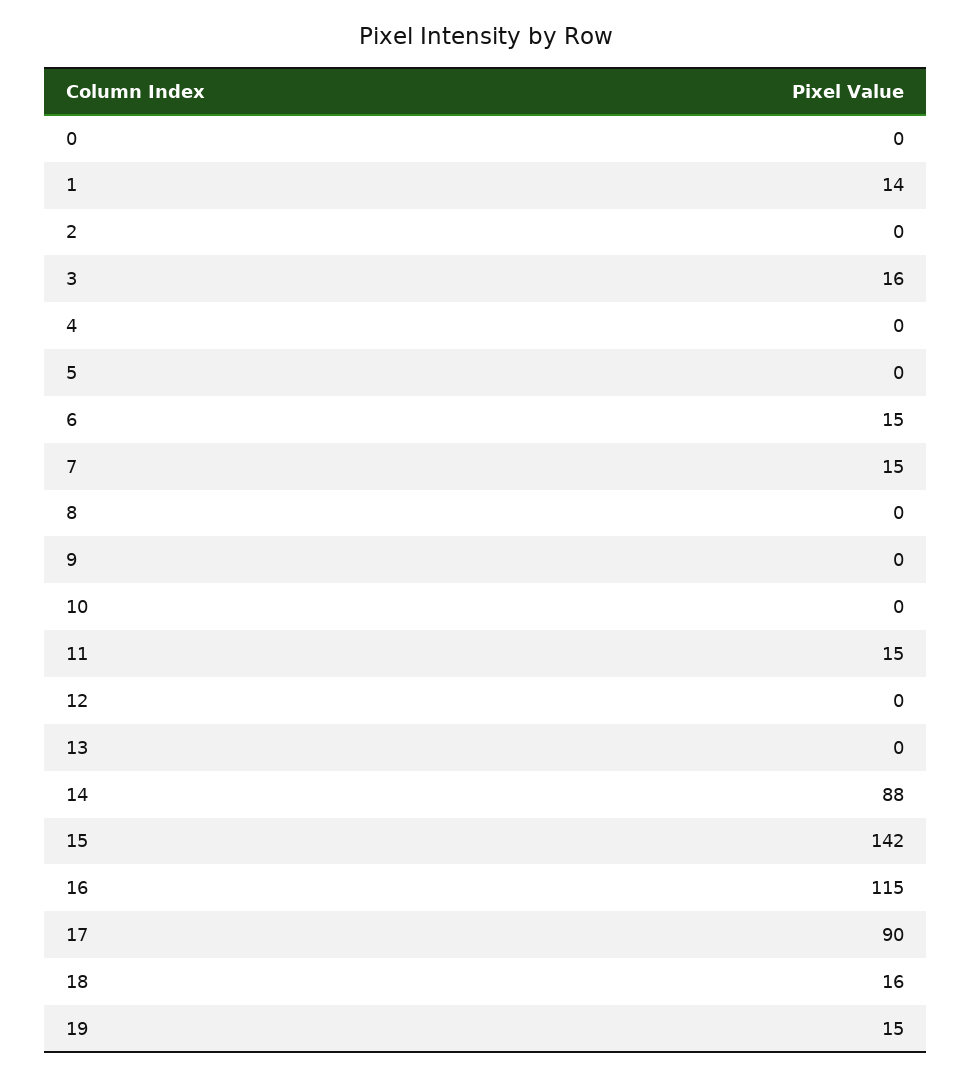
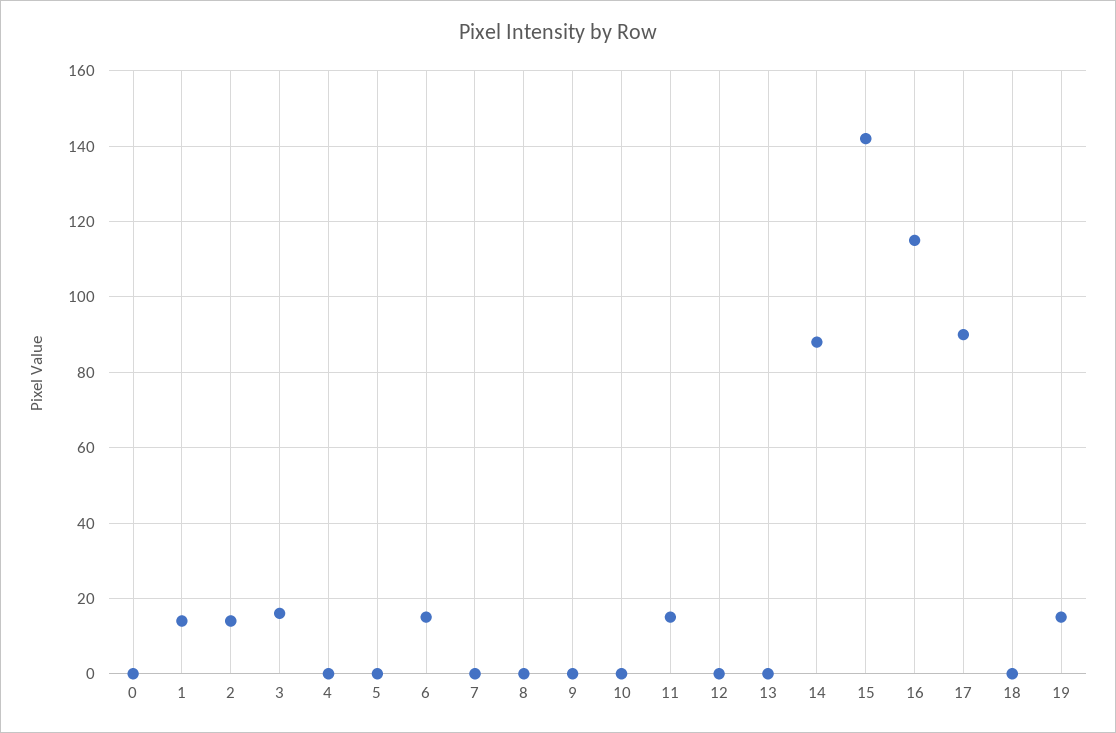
  {
    "0": 0,
    "1": 14,
-   "2": 0,
+   "2": 15,
    "3": 16,
    "4": 0,
    "5": 0,
    "6": 15,
-   "7": 15,
+   "7": 0,
    "8": 0,
    "9": 0,
    "10": 0,
    "11": 15,
    "12": 0,
    "13": 0,
    "14": 88,
    "15": 142,
    "16": 115,
    "17": 90,
-   "18": 16,
+   "18": 0,
    "19": 15
  }

